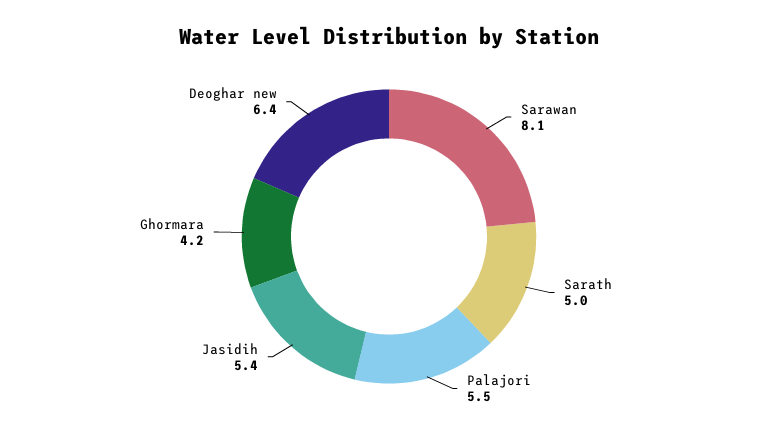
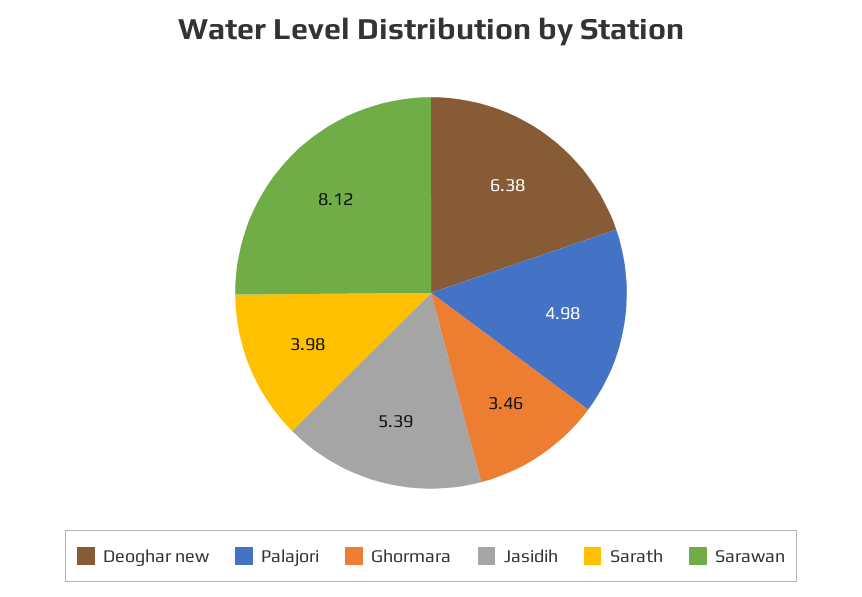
  {
    "Sarawan": 8.12,
-   "Sarath": 5,
+   "Sarath": 3.98,
-   "Palajori": 5.5,
+   "Palajori": 4.98,
    "Jasidih": 5.39,
-   "Ghormara": 4.2,
+   "Ghormara": 3.46,
    "Deoghar new": 6.38
  }

